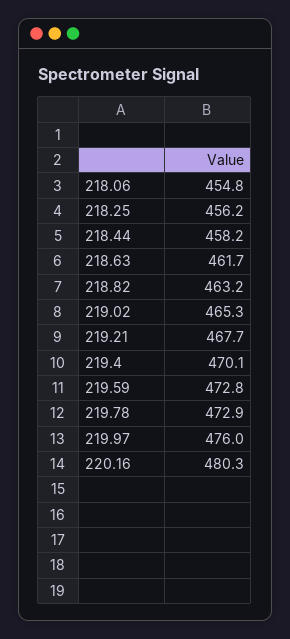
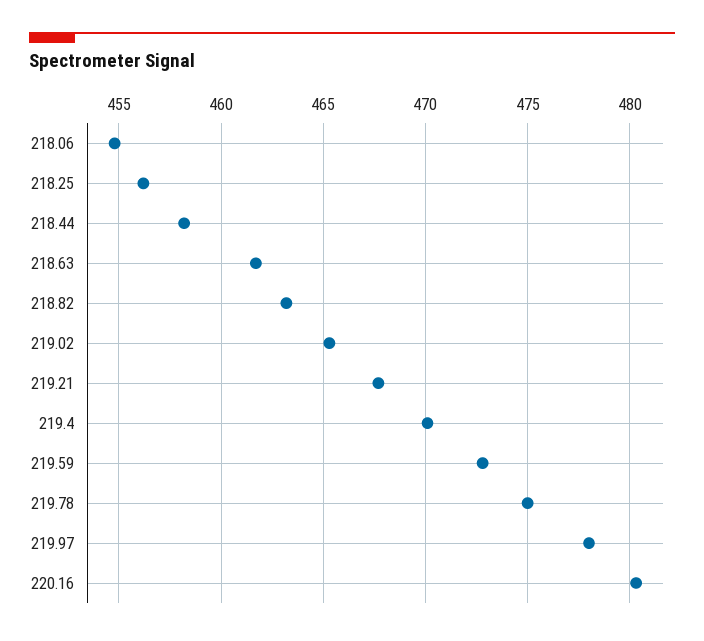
  {
    "218.06": 454.8,
    "218.25": 456.2,
    "218.44": 458.2,
    "218.63": 461.7,
    "218.82": 463.2,
    "219.02": 465.3,
    "219.21": 467.7,
    "219.4": 470.1,
    "219.59": 472.8,
-   "219.78": 472.9,
+   "219.78": 475,
-   "219.97": 476,
+   "219.97": 478,
    "220.16": 480.3
  }

